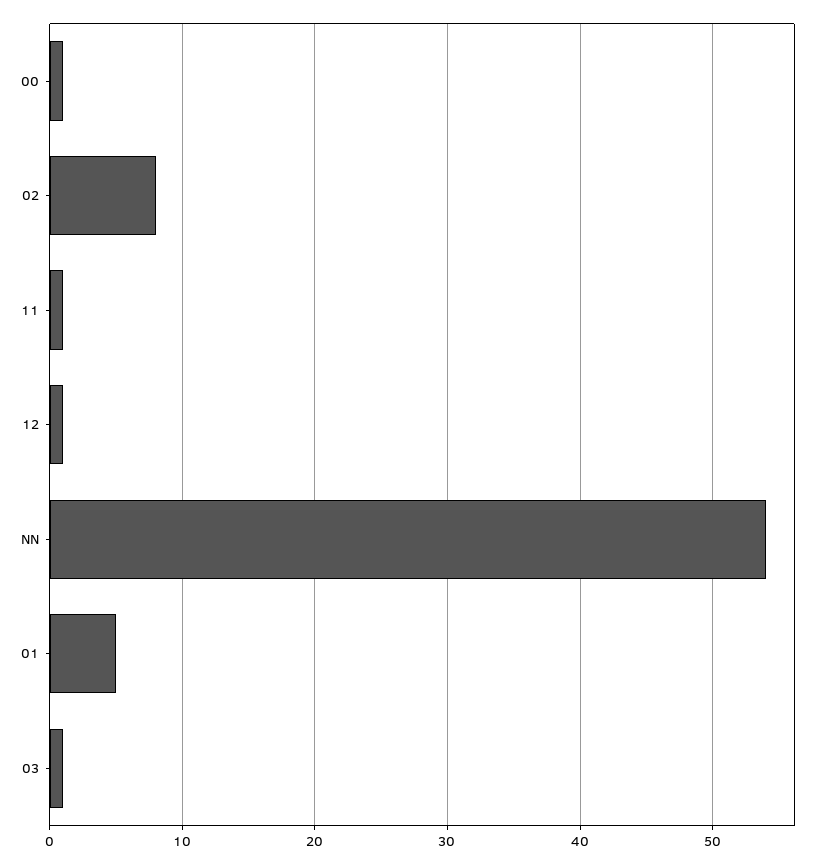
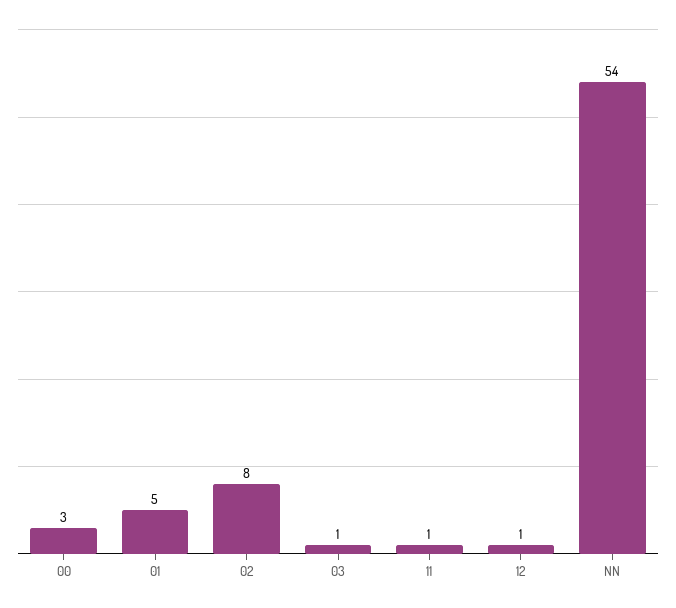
  {
-   "00": 1,
+   "00": 3,
    "02": 8,
    "11": 1,
    "12": 1,
    "NN": 54,
    "01": 5,
    "03": 1
  }

